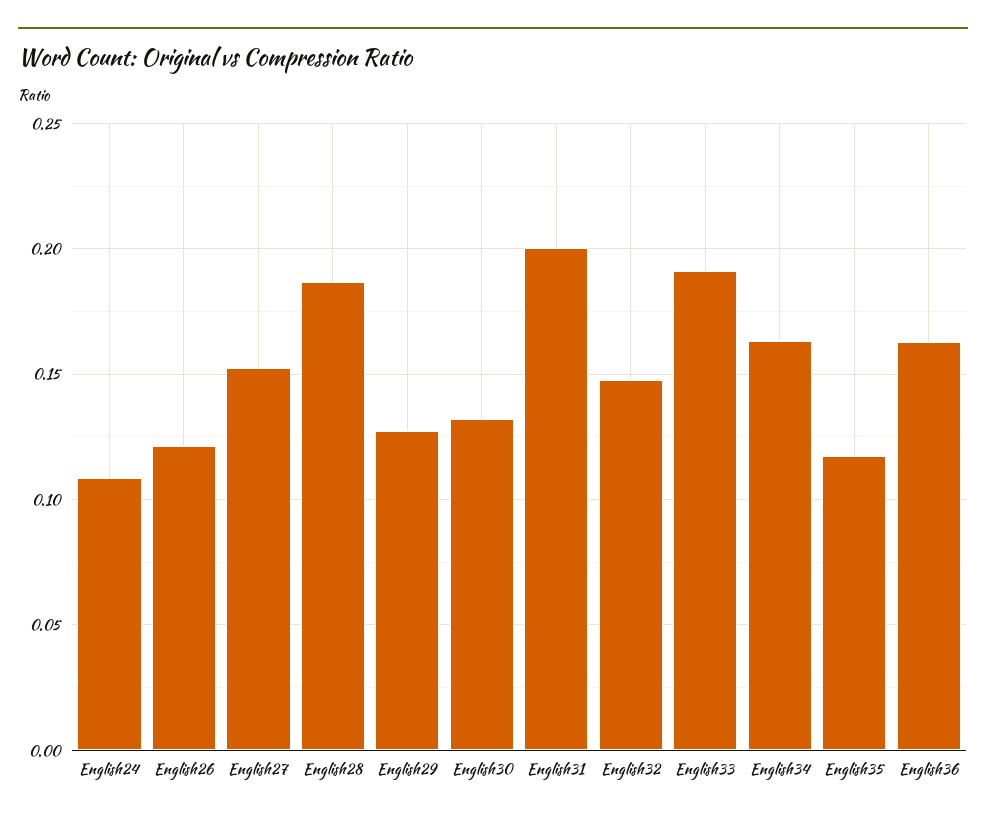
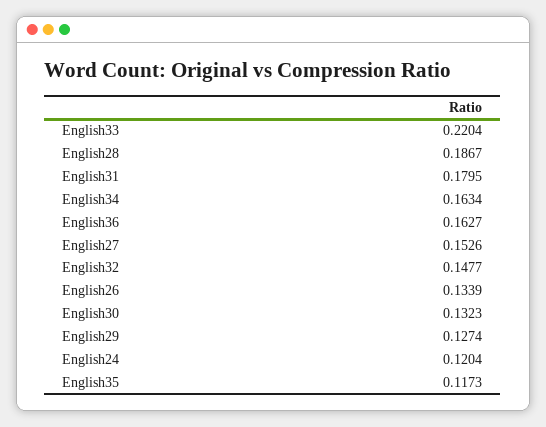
  {
-   "English24": 0.11,
+   "English24": 0.1204,
-   "English26": 0.12,
+   "English26": 0.1339,
    "English27": 0.1526,
    "English28": 0.1867,
    "English29": 0.1274,
    "English30": 0.1323,
-   "English31": 0.2,
+   "English31": 0.1795,
    "English32": 0.1477,
-   "English33": 0.19,
+   "English33": 0.2204,
    "English34": 0.1634,
    "English35": 0.1173,
    "English36": 0.1627
  }

